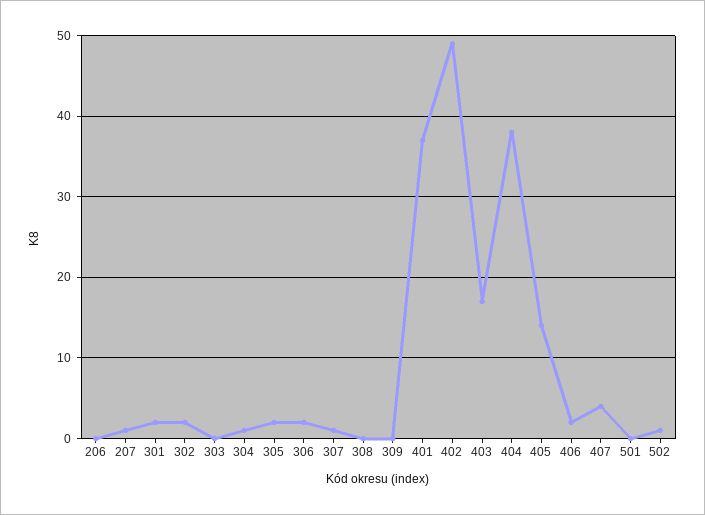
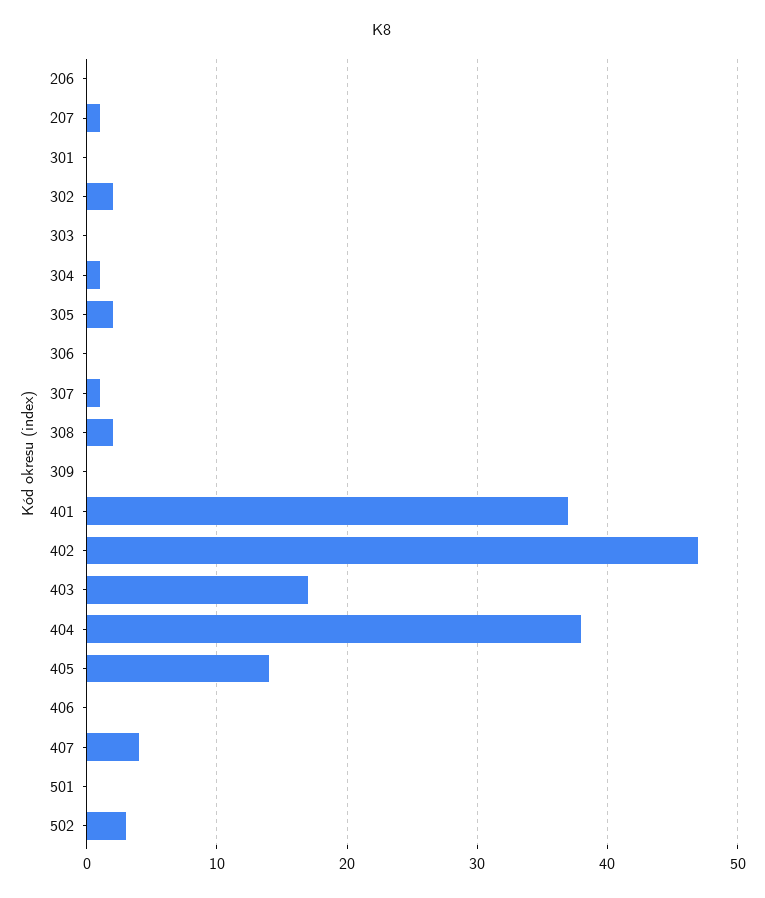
  {
    "206": 0,
    "207": 1,
-   "301": 2,
+   "301": 0,
    "302": 2,
    "303": 0,
    "304": 1,
    "305": 2,
-   "306": 2,
+   "306": 0,
    "307": 1,
-   "308": 0,
+   "308": 2,
    "309": 0,
    "401": 37,
-   "402": 49,
+   "402": 47,
    "403": 17,
    "404": 38,
    "405": 14,
-   "406": 2,
+   "406": 0,
    "407": 4,
    "501": 0,
-   "502": 1
+   "502": 3
  }

